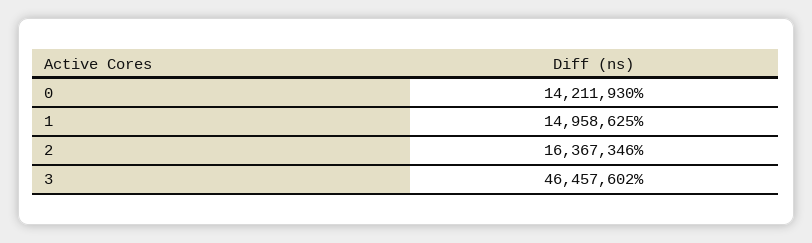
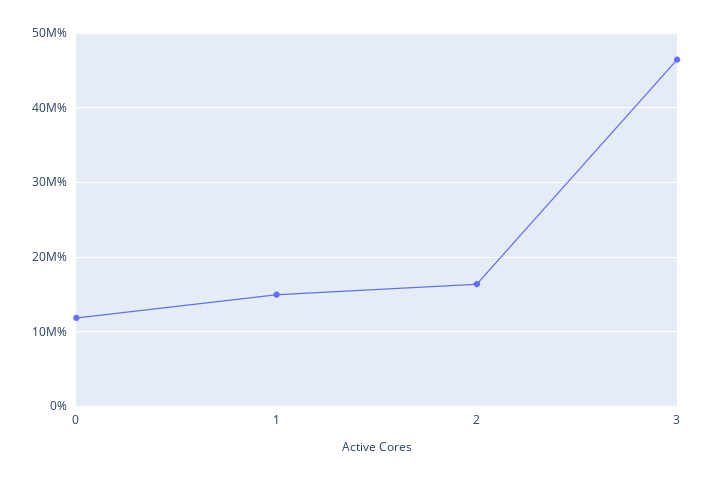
  {
-   "0": 14211930,
+   "0": 12000000,
    "1": 14958625,
    "2": 16367346,
    "3": 46457602
  }

